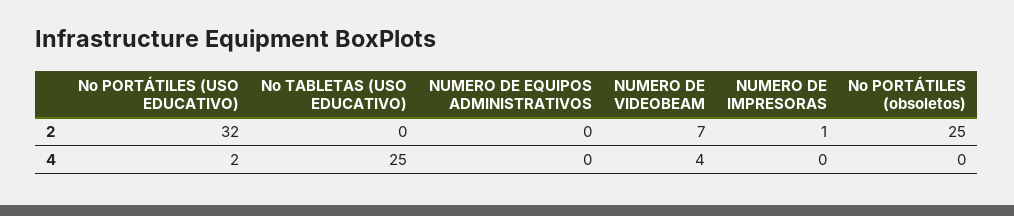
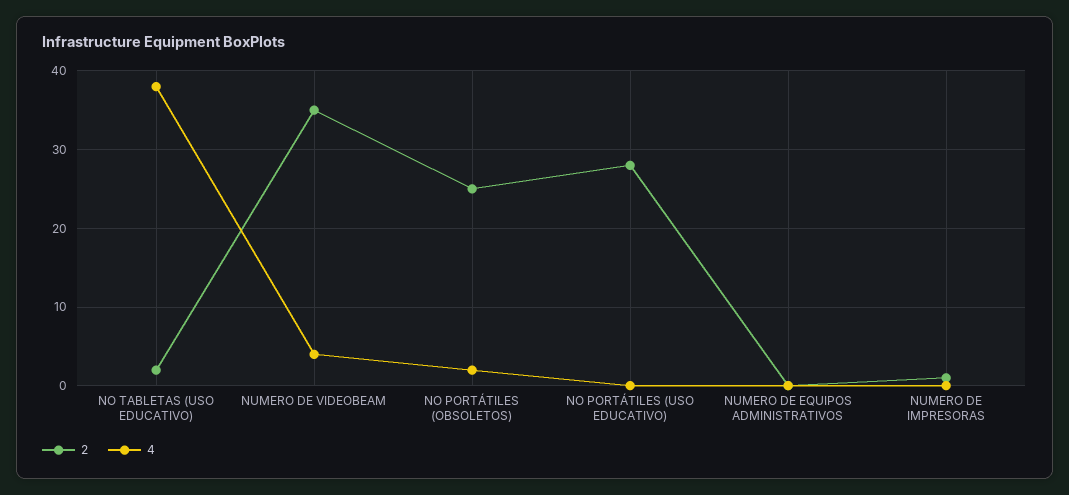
  {
    "2": {
-     "No PORTÁTILES (USO EDUCATIVO)": 32,
+     "No PORTÁTILES (USO EDUCATIVO)": 28,
-     "No TABLETAS (USO EDUCATIVO)": 0,
+     "No TABLETAS (USO EDUCATIVO)": 2,
      "NUMERO DE EQUIPOS ADMINISTRATIVOS": 0,
-     "NUMERO DE VIDEOBEAM": 7,
+     "NUMERO DE VIDEOBEAM": 35,
      "NUMERO DE IMPRESORAS": 1,
      "No PORTÁTILES (obsoletos)": 25
    },
    "4": {
-     "No PORTÁTILES (USO EDUCATIVO)": 2,
+     "No PORTÁTILES (USO EDUCATIVO)": 0,
-     "No TABLETAS (USO EDUCATIVO)": 25,
+     "No TABLETAS (USO EDUCATIVO)": 38,
      "NUMERO DE EQUIPOS ADMINISTRATIVOS": 0,
      "NUMERO DE VIDEOBEAM": 4,
      "NUMERO DE IMPRESORAS": 0,
-     "No PORTÁTILES (obsoletos)": 0
+     "No PORTÁTILES (obsoletos)": 2
    }
  }

